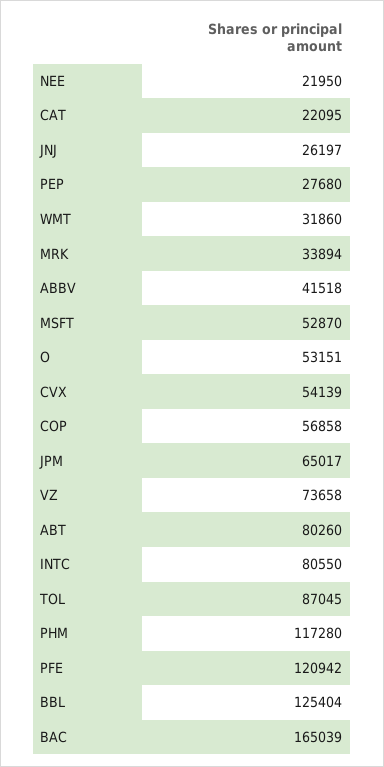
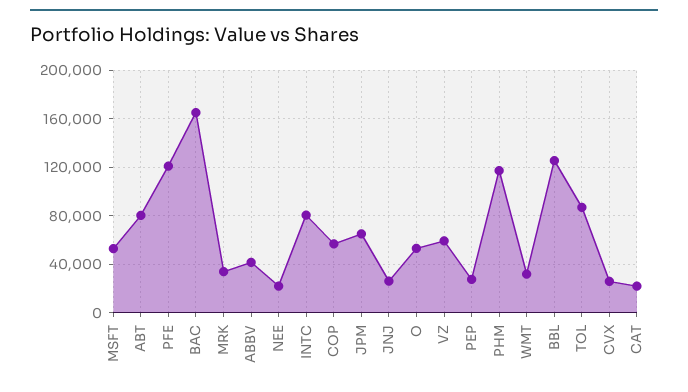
  {
    "NEE": 21950,
    "CAT": 22095,
    "JNJ": 26197,
    "PEP": 27680,
    "WMT": 31860,
    "MRK": 33894,
    "ABBV": 41518,
    "MSFT": 52870,
    "O": 53151,
-   "CVX": 54139,
+   "CVX": 25000,
    "COP": 56858,
    "JPM": 65017,
-   "VZ": 73658,
+   "VZ": 60000,
    "ABT": 80260,
    "INTC": 80550,
    "TOL": 87045,
    "PHM": 117280,
    "PFE": 120942,
    "BBL": 125404,
    "BAC": 165039
  }

